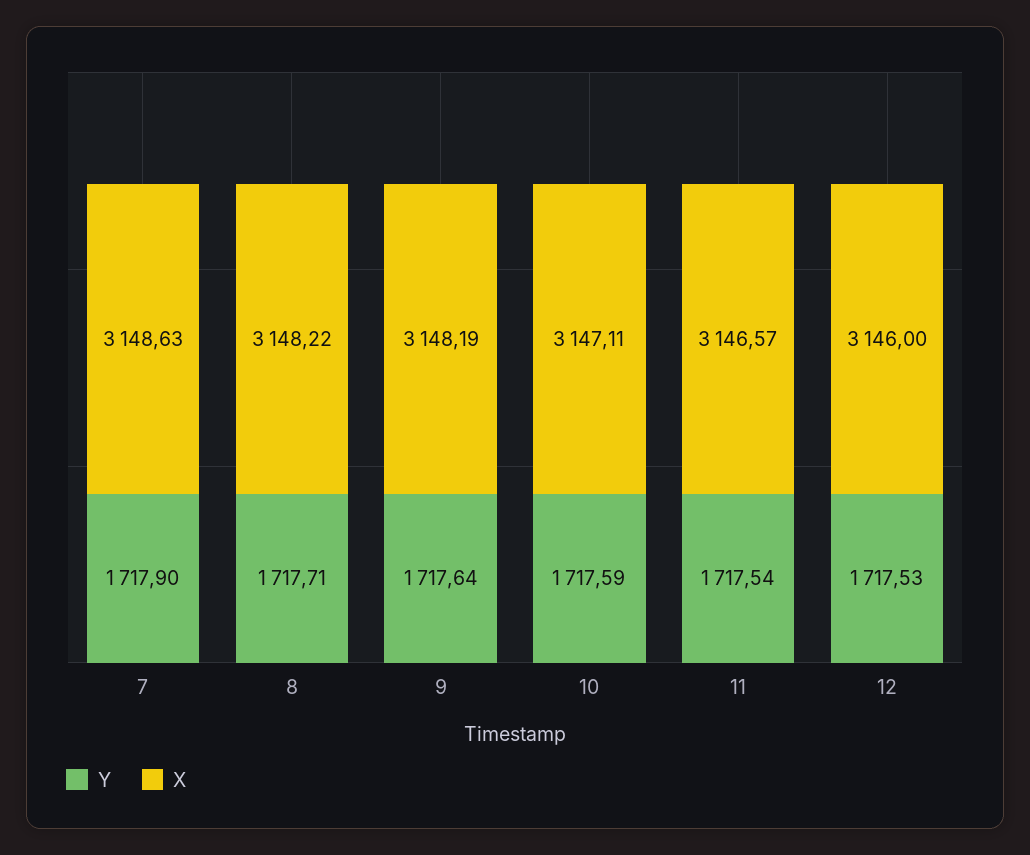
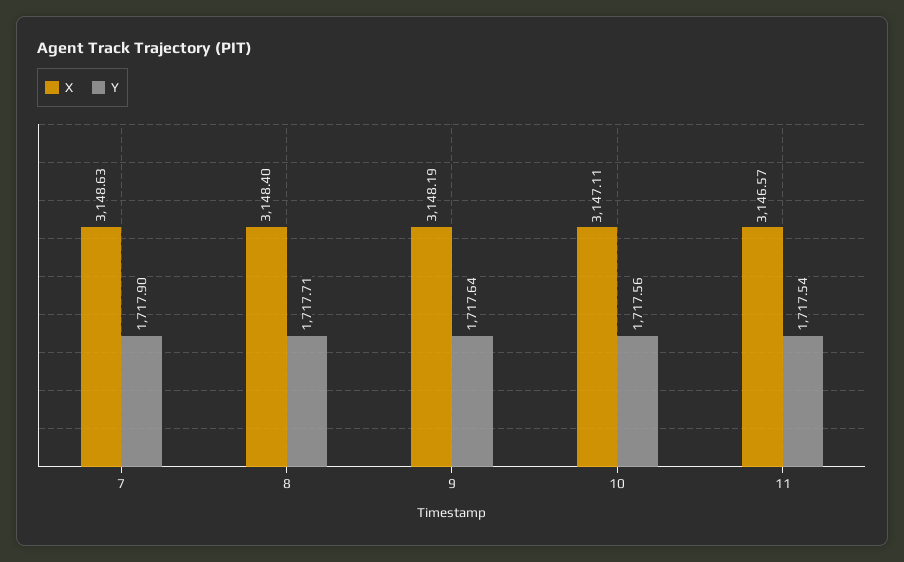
  {
    "Y": {
      "7": 1717.9,
      "8": 1717.71,
      "9": 1717.64,
-     "10": 1717.59,
+     "10": 1717.56,
-     "11": 1717.54,
+     "11": 1717.54
-     "12": 1717.53
    },
    "X": {
      "7": 3148.63,
-     "8": 3148.22,
+     "8": 3148.4,
      "9": 3148.19,
      "10": 3147.11,
-     "11": 3146.57,
+     "11": 3146.57
-     "12": 3146
    }
  }

